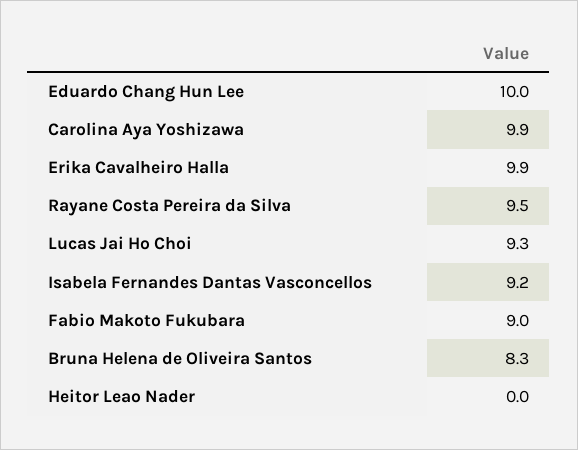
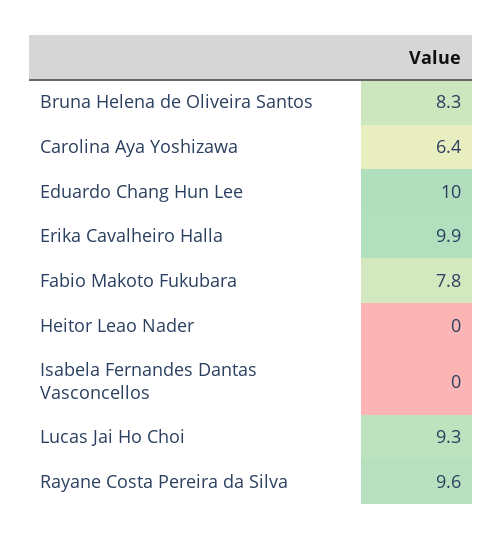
  {
    "Eduardo Chang Hun Lee": 10,
-   "Carolina Aya Yoshizawa": 9.9,
+   "Carolina Aya Yoshizawa": 6.4,
    "Erika Cavalheiro Halla": 9.9,
-   "Rayane Costa Pereira da Silva": 9.5,
+   "Rayane Costa Pereira da Silva": 9.6,
    "Lucas Jai Ho Choi": 9.3,
-   "Isabela Fernandes Dantas Vasconcellos": 9.2,
+   "Isabela Fernandes Dantas Vasconcellos": 0,
-   "Fabio Makoto Fukubara": 9,
+   "Fabio Makoto Fukubara": 7.8,
    "Bruna Helena de Oliveira Santos": 8.3,
    "Heitor Leao Nader": 0
  }

